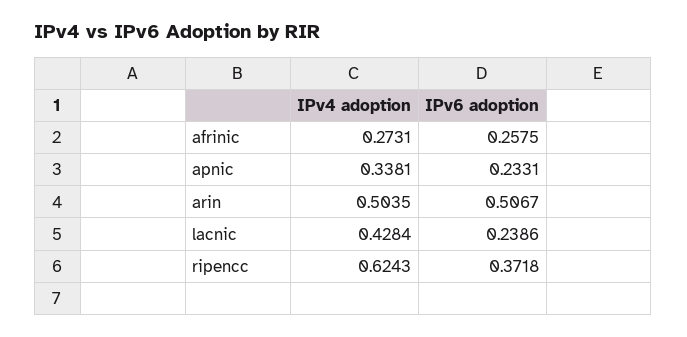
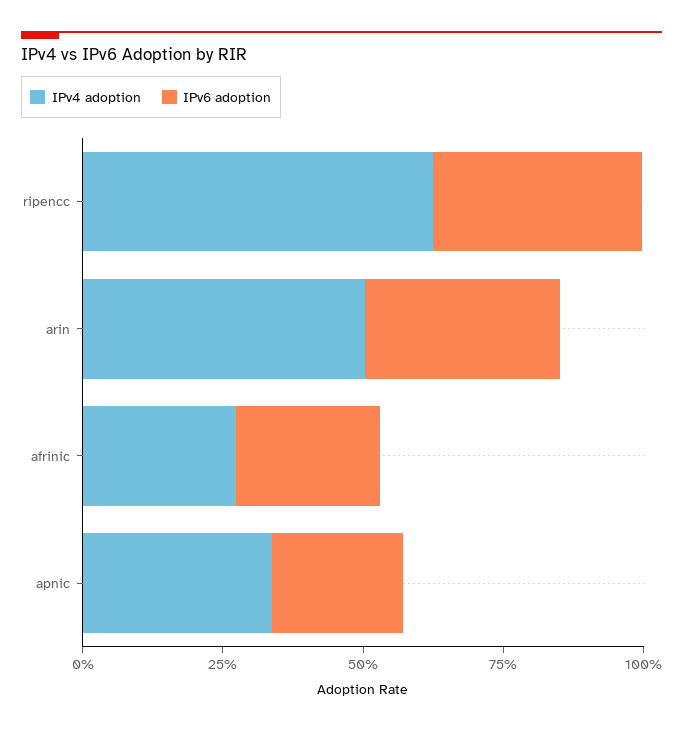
  {
    "IPv4 adoption": {
      "afrinic": 0.2731,
      "apnic": 0.3381,
      "arin": 0.5035,
-     "lacnic": 0.4284,
      "ripencc": 0.6243
    },
    "IPv6 adoption": {
      "afrinic": 0.2575,
      "apnic": 0.2331,
-     "arin": 0.5067,
+     "arin": 0.35,
-     "lacnic": 0.2386,
      "ripencc": 0.3718
    }
  }

